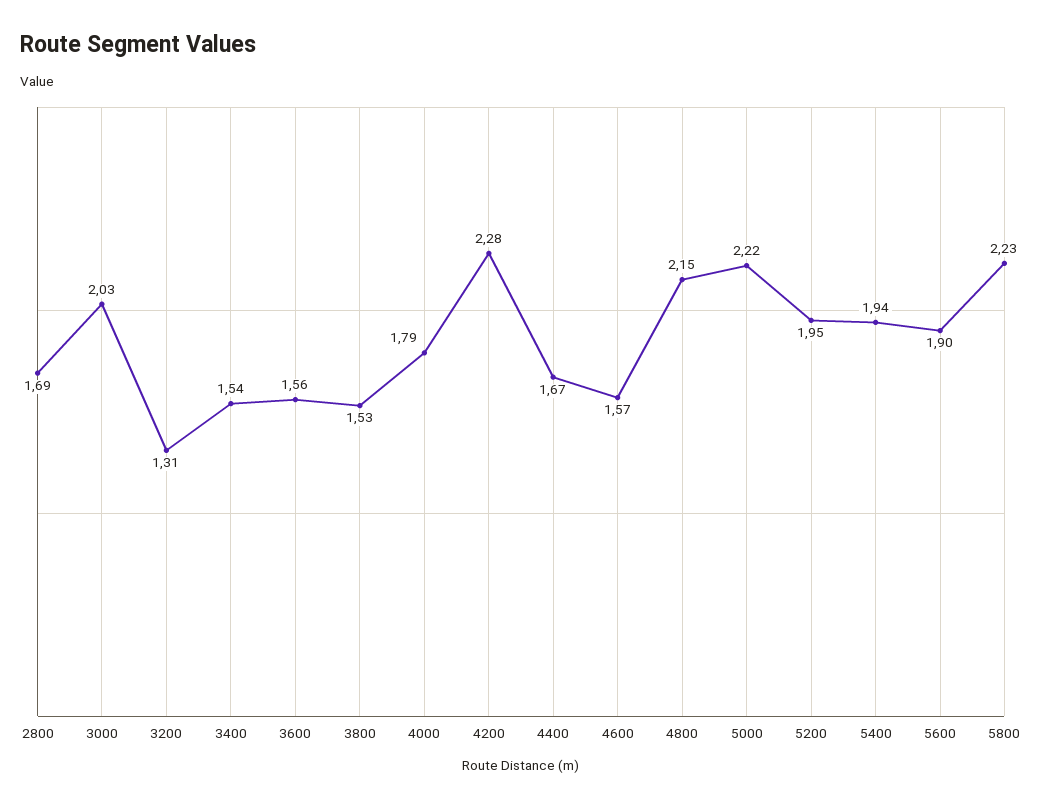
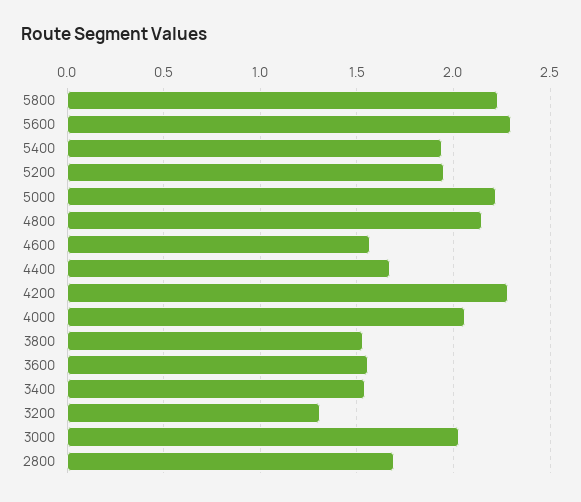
  {
    "2800": 1.69,
    "3000": 2.03,
    "3200": 1.31,
    "3400": 1.54,
    "3600": 1.56,
    "3800": 1.53,
-   "4000": 1.79,
+   "4000": 2.05,
    "4200": 2.28,
    "4400": 1.67,
    "4600": 1.57,
    "4800": 2.15,
    "5000": 2.22,
    "5200": 1.95,
    "5400": 1.94,
-   "5600": 1.9,
+   "5600": 2.3,
    "5800": 2.23
  }

